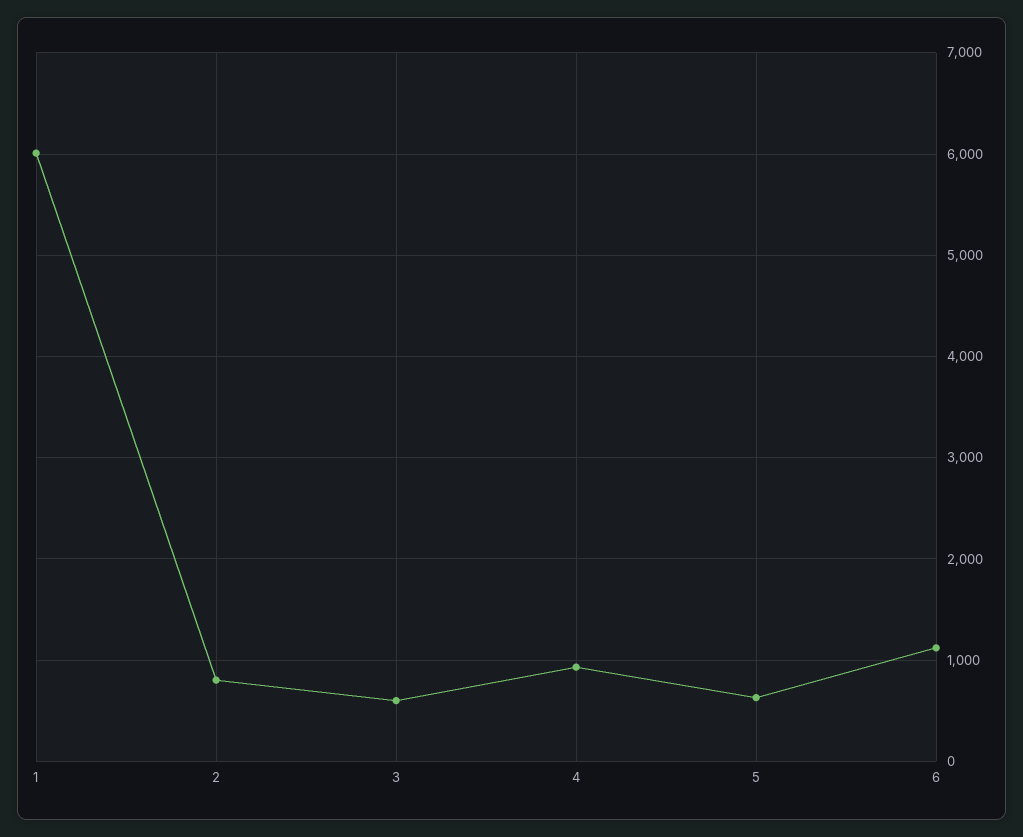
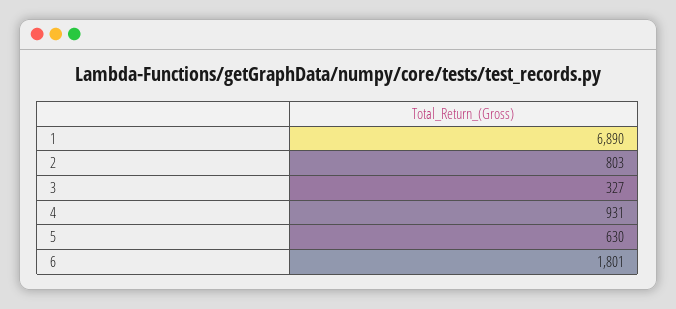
  {
-   "1": 6000,
+   "1": 6890,
    "2": 803,
-   "3": 600,
+   "3": 327,
    "4": 931,
    "5": 630,
-   "6": 1100
+   "6": 1801
  }

